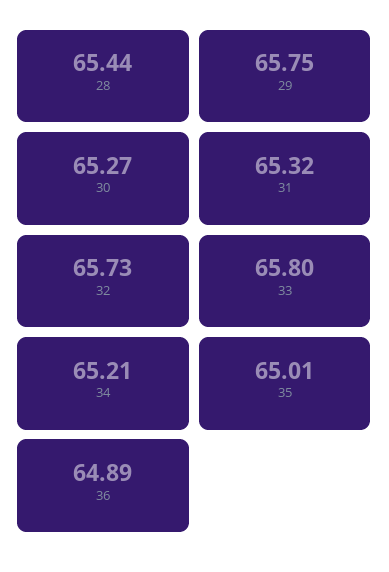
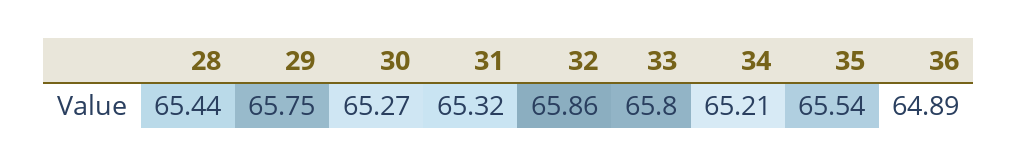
  {
    "28": 65.44,
    "29": 65.75,
    "30": 65.27,
    "31": 65.32,
-   "32": 65.73,
+   "32": 65.86,
    "33": 65.8,
    "34": 65.21,
-   "35": 65.01,
+   "35": 65.54,
    "36": 64.89
  }

